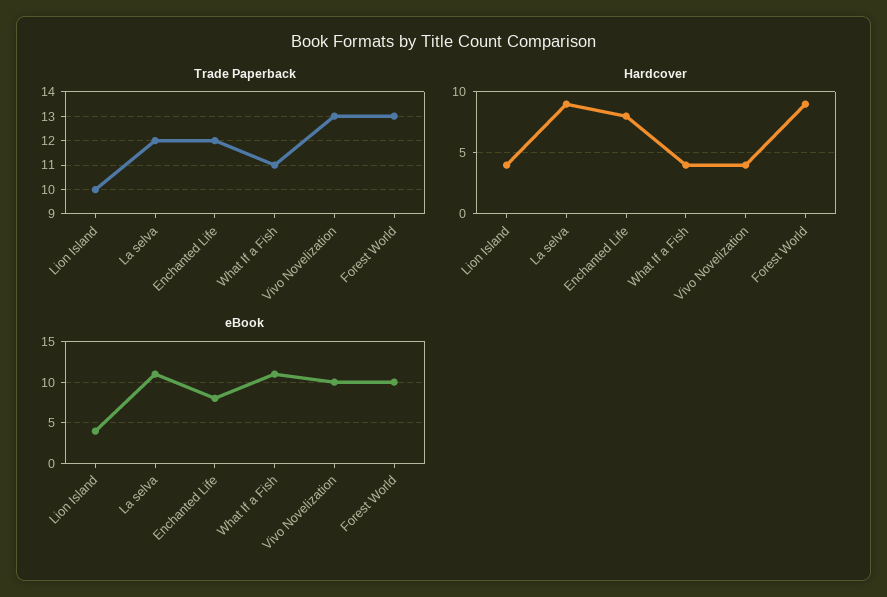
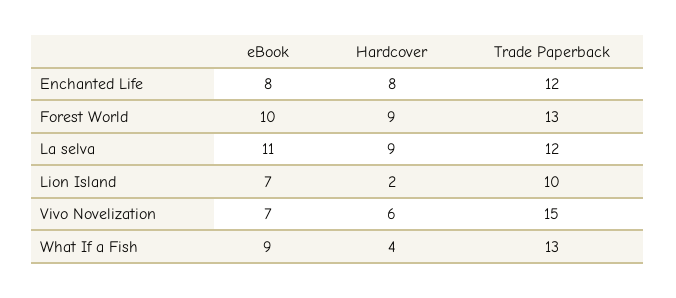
  {
    "Trade Paperback": {
      "Lion Island": 10,
      "La selva": 12,
      "Enchanted Life": 12,
-     "What If a Fish": 11,
+     "What If a Fish": 13,
-     "Vivo Novelization": 13,
+     "Vivo Novelization": 15,
      "Forest World": 13
    },
    "Hardcover": {
-     "Lion Island": 4,
+     "Lion Island": 2,
      "La selva": 9,
      "Enchanted Life": 8,
      "What If a Fish": 4,
-     "Vivo Novelization": 4,
+     "Vivo Novelization": 6,
      "Forest World": 9
    },
    "eBook": {
-     "Lion Island": 4,
+     "Lion Island": 7,
      "La selva": 11,
      "Enchanted Life": 8,
-     "What If a Fish": 11,
+     "What If a Fish": 9,
-     "Vivo Novelization": 10,
+     "Vivo Novelization": 7,
      "Forest World": 10
    }
  }

